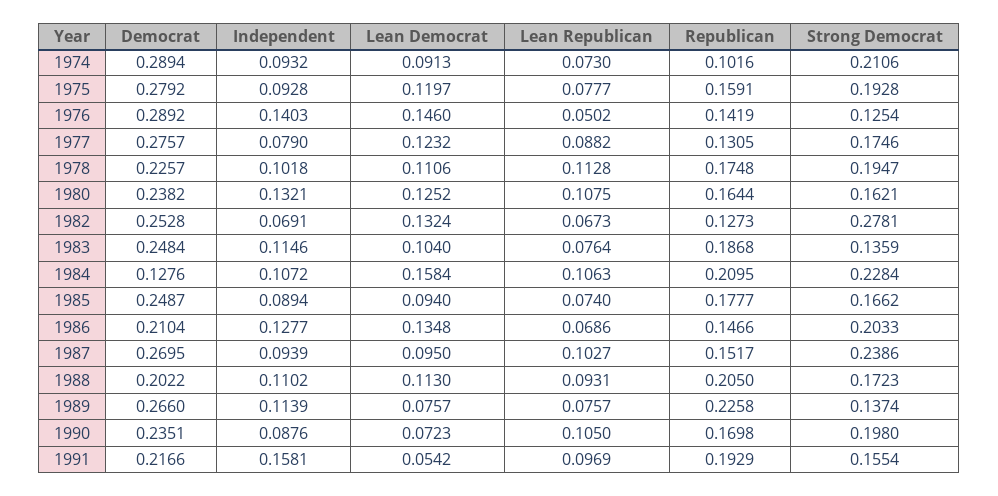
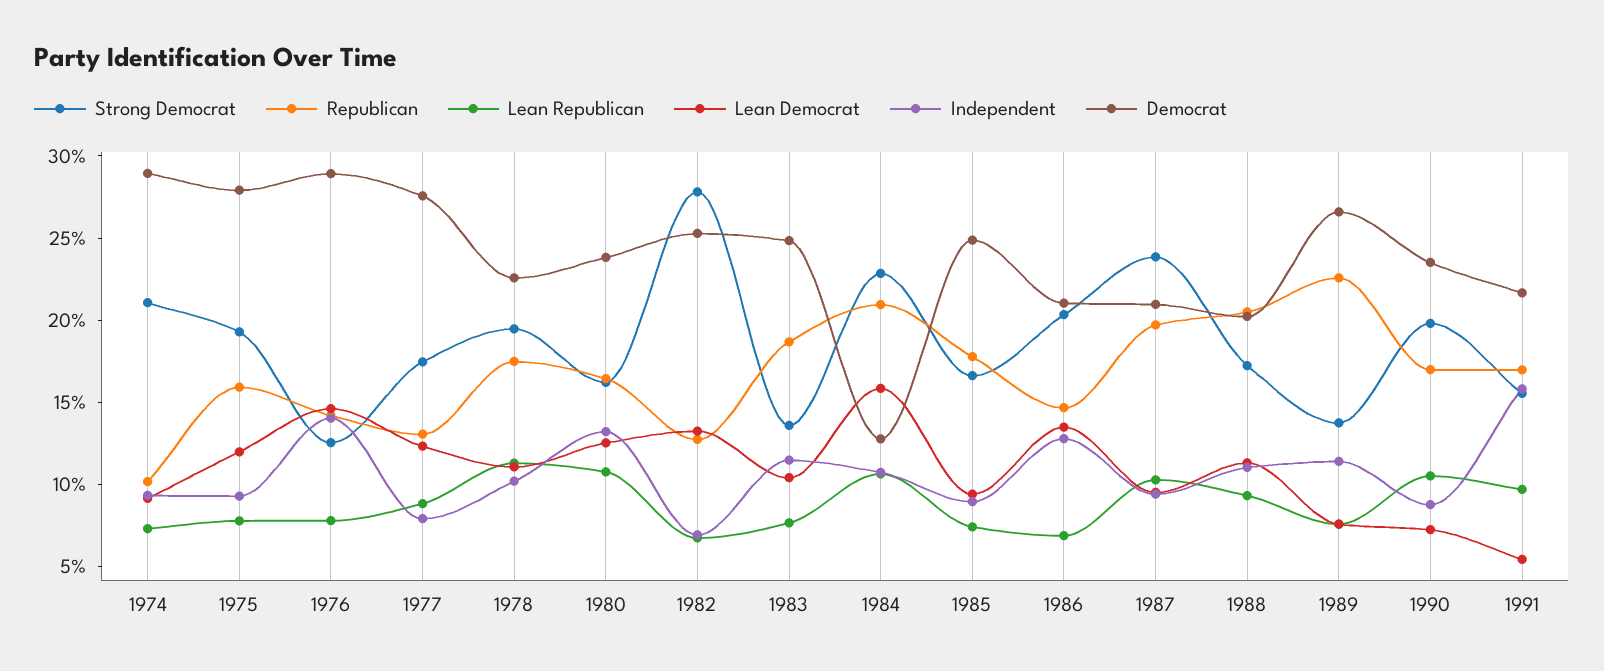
  {
    "Democrat": {
      "1974": 0.2894,
      "1975": 0.2792,
      "1976": 0.2892,
      "1977": 0.2757,
      "1978": 0.2257,
      "1980": 0.2382,
      "1982": 0.2528,
      "1983": 0.2484,
      "1984": 0.1276,
      "1985": 0.2487,
      "1986": 0.2104,
-     "1987": 0.2695,
+     "1987": 0.21,
      "1988": 0.2022,
      "1989": 0.266,
      "1990": 0.2351,
      "1991": 0.2166
    },
    "Independent": {
      "1974": 0.0932,
      "1975": 0.0928,
      "1976": 0.1403,
      "1977": 0.079,
      "1978": 0.1018,
      "1980": 0.1321,
      "1982": 0.0691,
      "1983": 0.1146,
      "1984": 0.1072,
      "1985": 0.0894,
      "1986": 0.1277,
      "1987": 0.0939,
      "1988": 0.1102,
      "1989": 0.1139,
      "1990": 0.0876,
      "1991": 0.1581
    },
    "Lean Democrat": {
      "1974": 0.0913,
      "1975": 0.1197,
      "1976": 0.146,
      "1977": 0.1232,
      "1978": 0.1106,
      "1980": 0.1252,
      "1982": 0.1324,
      "1983": 0.104,
      "1984": 0.1584,
      "1985": 0.094,
      "1986": 0.1348,
      "1987": 0.095,
      "1988": 0.113,
      "1989": 0.0757,
      "1990": 0.0723,
      "1991": 0.0542
    },
    "Lean Republican": {
      "1974": 0.073,
      "1975": 0.0777,
-     "1976": 0.0502,
+     "1976": 0.08,
      "1977": 0.0882,
      "1978": 0.1128,
      "1980": 0.1075,
      "1982": 0.0673,
      "1983": 0.0764,
      "1984": 0.1063,
      "1985": 0.074,
      "1986": 0.0686,
      "1987": 0.1027,
      "1988": 0.0931,
      "1989": 0.0757,
      "1990": 0.105,
      "1991": 0.0969
    },
    "Republican": {
      "1974": 0.1016,
      "1975": 0.1591,
      "1976": 0.1419,
      "1977": 0.1305,
      "1978": 0.1748,
      "1980": 0.1644,
      "1982": 0.1273,
      "1983": 0.1868,
      "1984": 0.2095,
      "1985": 0.1777,
      "1986": 0.1466,
-     "1987": 0.1517,
+     "1987": 0.2,
      "1988": 0.205,
      "1989": 0.2258,
      "1990": 0.1698,
-     "1991": 0.1929
+     "1991": 0.17
    },
    "Strong Democrat": {
      "1974": 0.2106,
      "1975": 0.1928,
      "1976": 0.1254,
      "1977": 0.1746,
      "1978": 0.1947,
      "1980": 0.1621,
      "1982": 0.2781,
      "1983": 0.1359,
      "1984": 0.2284,
      "1985": 0.1662,
      "1986": 0.2033,
      "1987": 0.2386,
      "1988": 0.1723,
      "1989": 0.1374,
      "1990": 0.198,
      "1991": 0.1554
    }
  }

